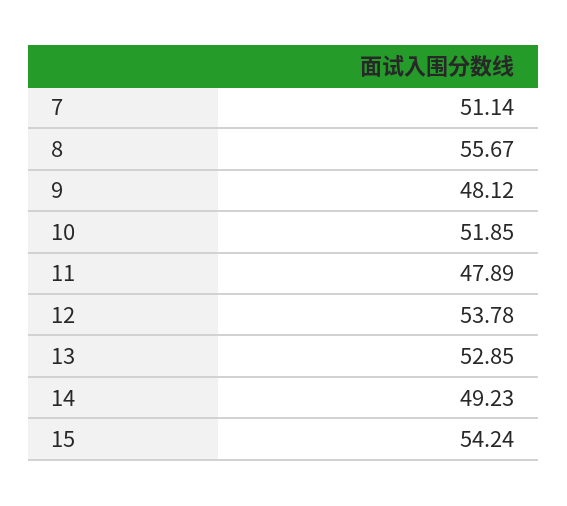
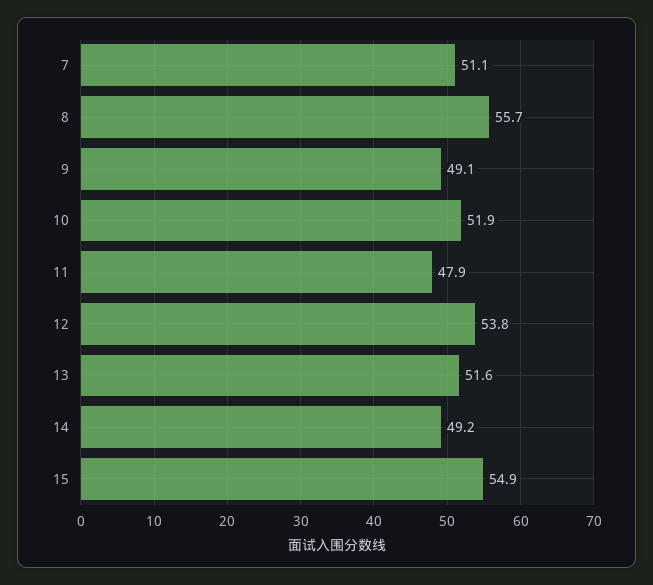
  {
    "7": 51.14,
    "8": 55.67,
-   "9": 48.12,
+   "9": 49.1,
    "10": 51.85,
    "11": 47.89,
    "12": 53.78,
-   "13": 52.85,
+   "13": 51.6,
    "14": 49.23,
-   "15": 54.24
+   "15": 54.9
  }

